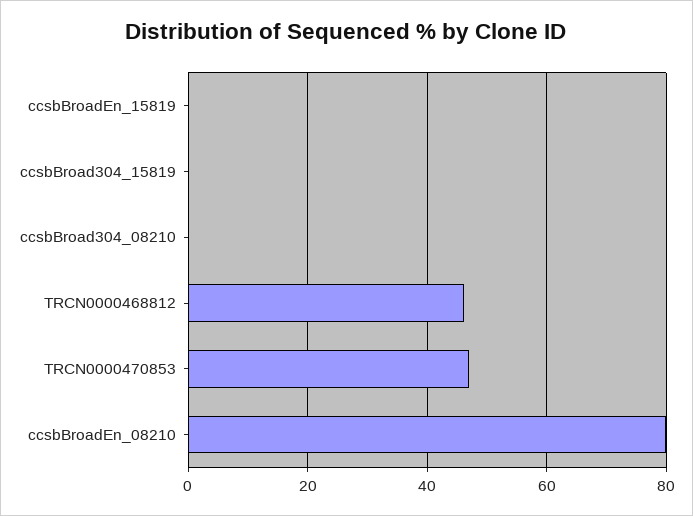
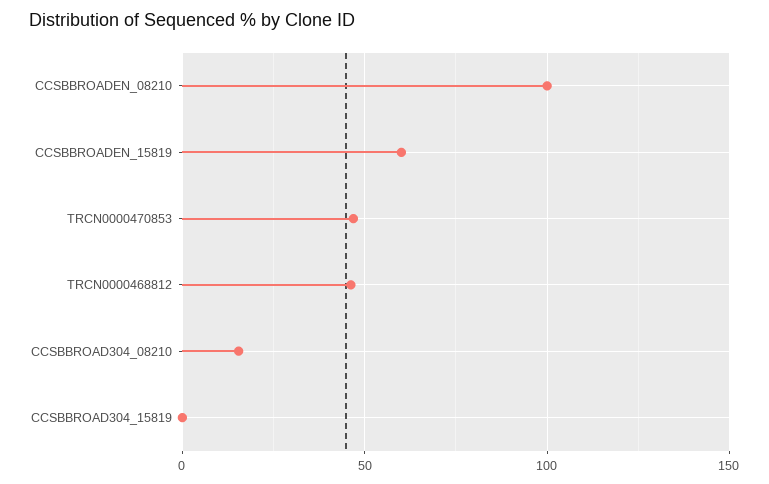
  {
-   "ccsbBroadEn_15819": 0,
+   "ccsbBroadEn_15819": 60,
    "ccsbBroad304_15819": 0,
-   "ccsbBroad304_08210": 0,
+   "ccsbBroad304_08210": 15,
    "TRCN0000468812": 46,
    "TRCN0000470853": 46,
-   "ccsbBroadEn_08210": 80
+   "ccsbBroadEn_08210": 100
  }

